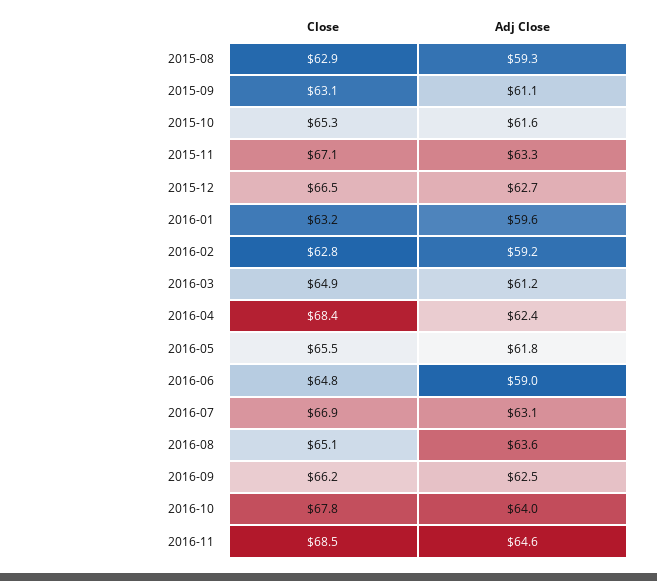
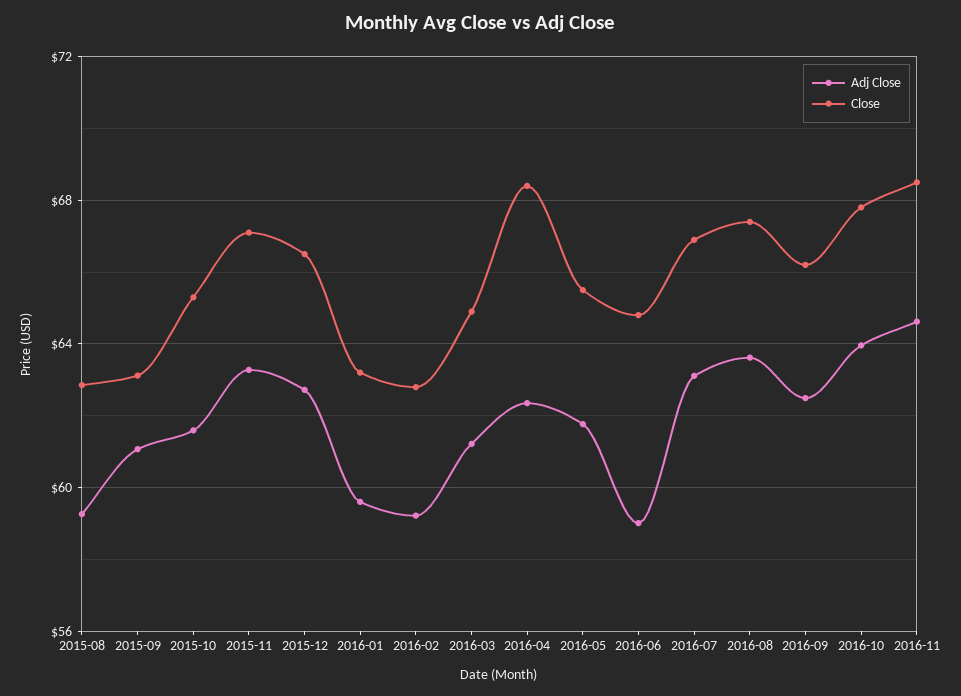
  {
    "Close": {
      "2015-08": 62.9,
      "2015-09": 63.1,
      "2015-10": 65.3,
      "2015-11": 67.1,
      "2015-12": 66.5,
      "2016-01": 63.2,
      "2016-02": 62.8,
      "2016-03": 64.9,
      "2016-04": 68.4,
      "2016-05": 65.5,
      "2016-06": 64.8,
      "2016-07": 66.9,
-     "2016-08": 65.1,
+     "2016-08": 67.5,
      "2016-09": 66.2,
      "2016-10": 67.8,
      "2016-11": 68.5
    },
    "Adj Close": {
      "2015-08": 59.3,
      "2015-09": 61.1,
      "2015-10": 61.6,
      "2015-11": 63.3,
      "2015-12": 62.7,
      "2016-01": 59.6,
      "2016-02": 59.2,
      "2016-03": 61.2,
      "2016-04": 62.4,
      "2016-05": 61.8,
      "2016-06": 59,
      "2016-07": 63.1,
      "2016-08": 63.6,
      "2016-09": 62.5,
      "2016-10": 64,
      "2016-11": 64.6
    }
  }

